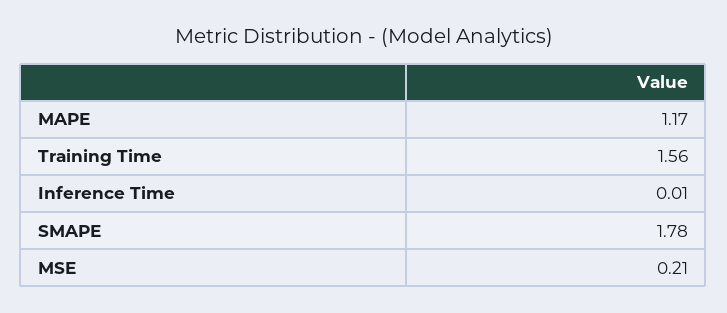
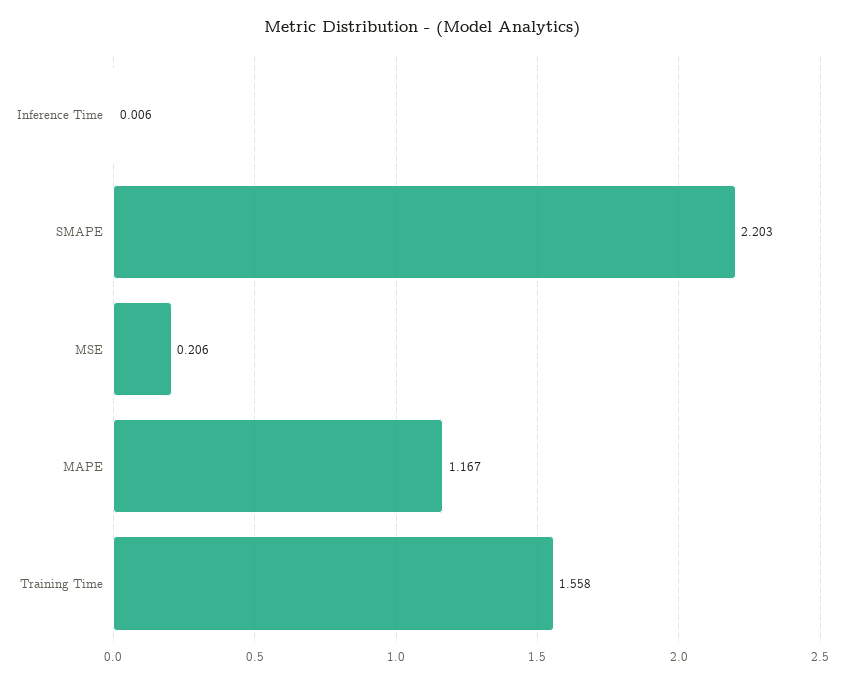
  {
    "MAPE": 1.167,
    "Training Time": 1.558,
    "Inference Time": 0.006,
-   "SMAPE": 1.78,
+   "SMAPE": 2.203,
    "MSE": 0.206
  }

